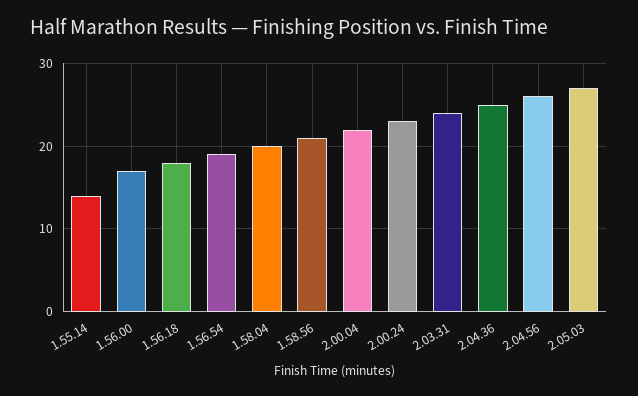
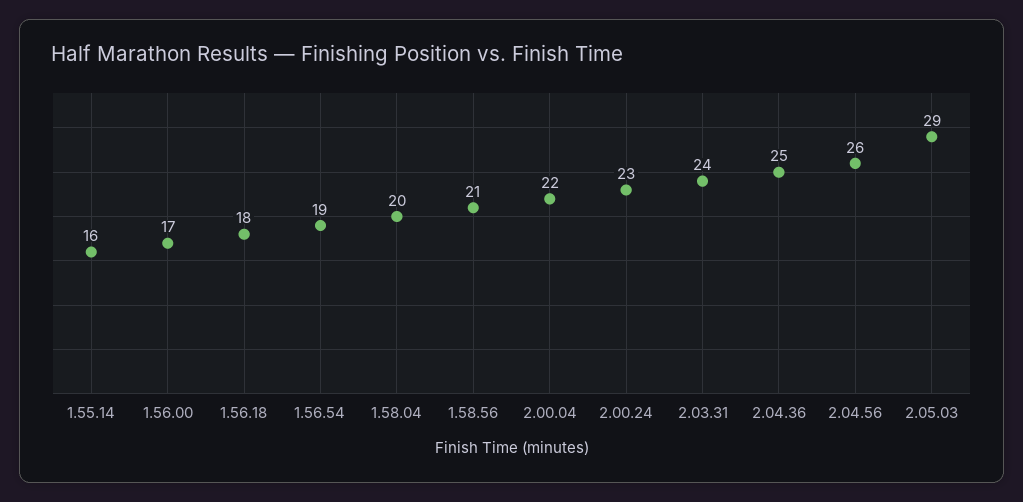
  {
-   "1.55.14": 14,
+   "1.55.14": 16,
    "1.56.00": 17,
    "1.56.18": 18,
    "1.56.54": 19,
    "1.58.04": 20,
    "1.58.56": 21,
    "2.00.04": 22,
    "2.00.24": 23,
    "2.03.31": 24,
    "2.04.36": 25,
    "2.04.56": 26,
-   "2.05.03": 27
+   "2.05.03": 29
  }

